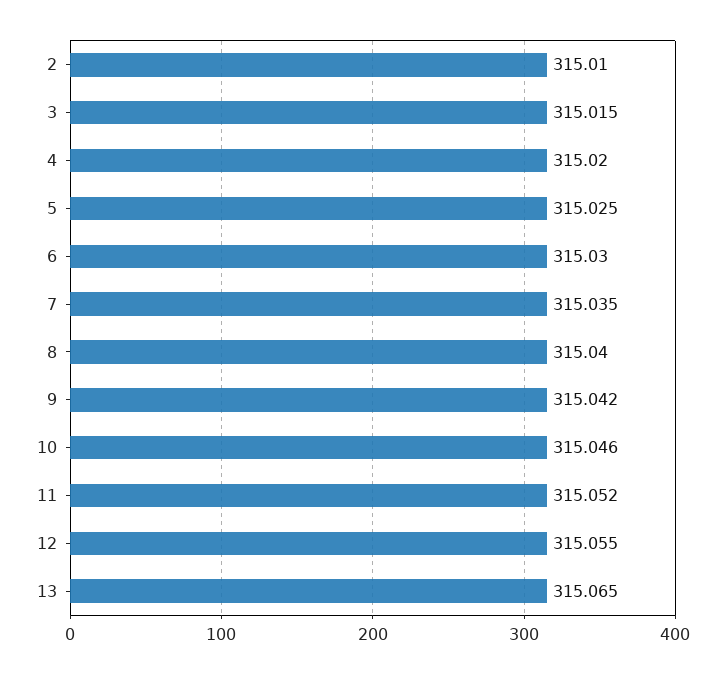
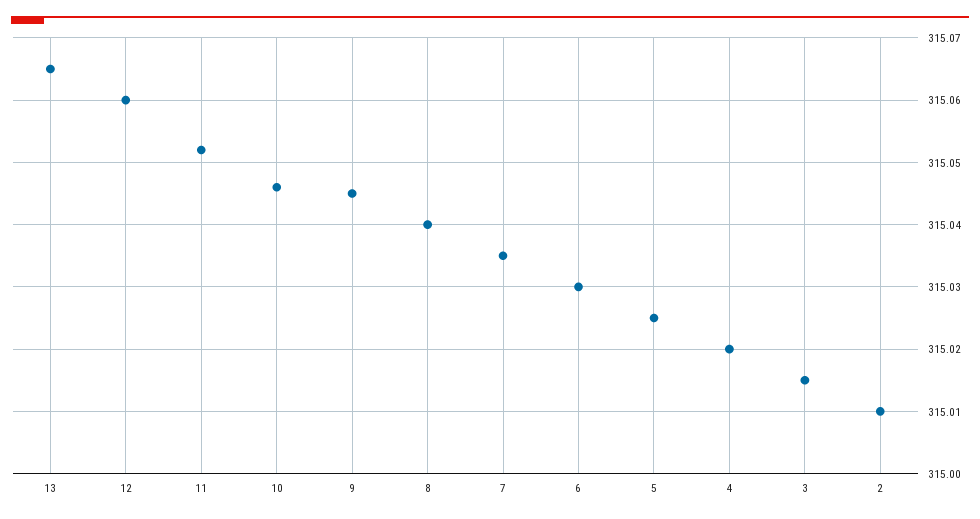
  {
    "2": 315.01,
    "3": 315.015,
    "4": 315.02,
    "5": 315.025,
    "6": 315.03,
    "7": 315.035,
    "8": 315.04,
-   "9": 315.042,
+   "9": 315.045,
    "10": 315.046,
    "11": 315.052,
-   "12": 315.055,
+   "12": 315.06,
    "13": 315.065
  }

